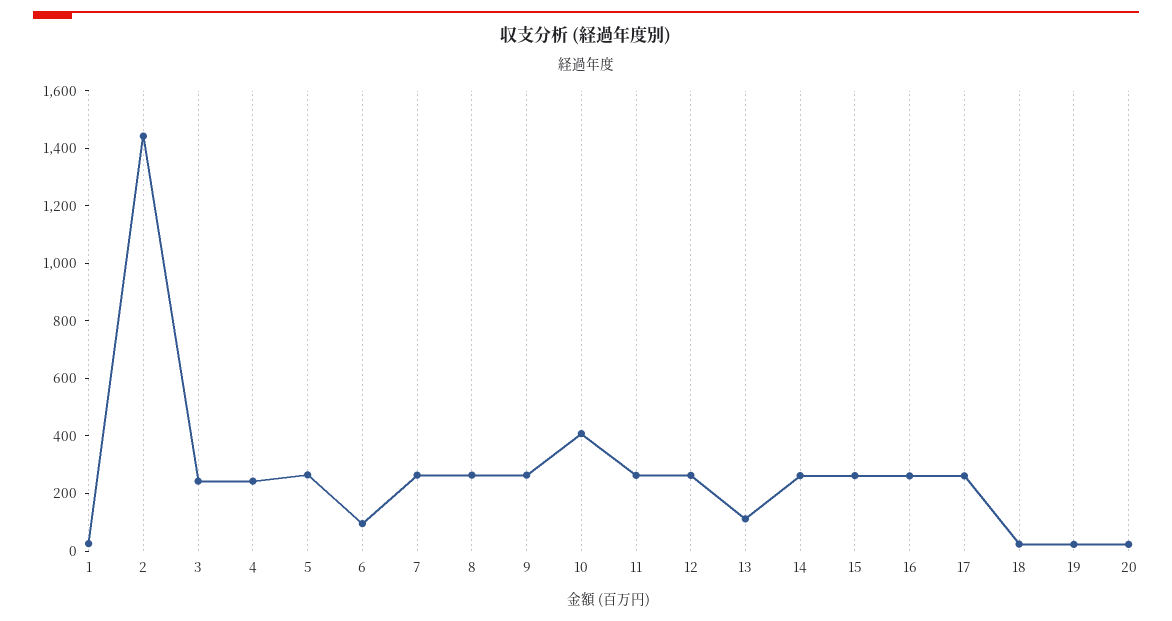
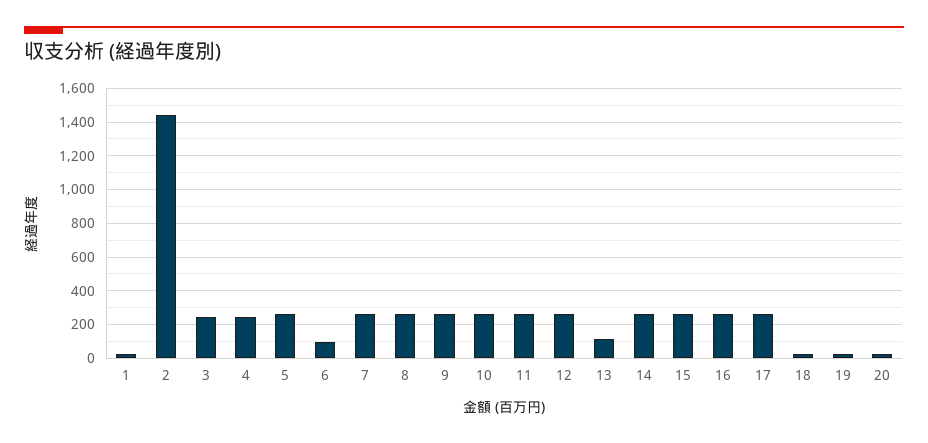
  {
    "1": 50,
    "2": 1450,
    "3": 250,
    "4": 250,
    "5": 250,
    "6": 100,
    "7": 250,
    "8": 250,
    "9": 250,
-   "10": 400,
+   "10": 250,
    "11": 250,
    "12": 250,
    "13": 100,
    "14": 250,
    "15": 250,
    "16": 250,
    "17": 250,
    "18": 0,
    "19": 0,
    "20": 0
  }

